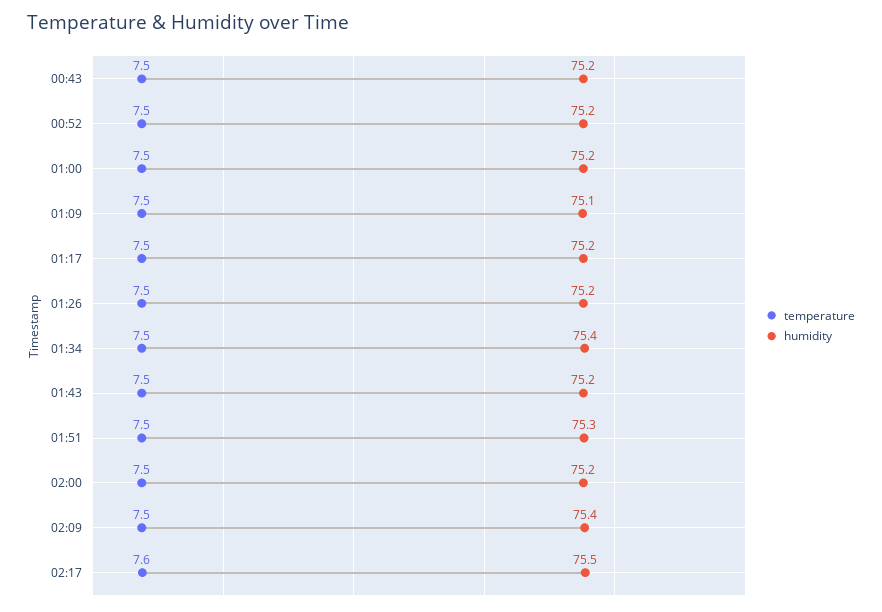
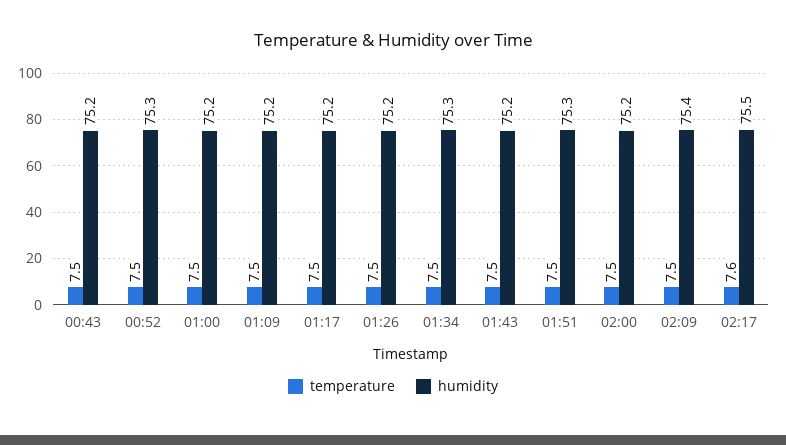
  {
    "temperature": {
      "00:43": 7.5,
      "00:52": 7.5,
      "01:00": 7.5,
      "01:09": 7.5,
      "01:17": 7.5,
      "01:26": 7.5,
      "01:34": 7.5,
      "01:43": 7.5,
      "01:51": 7.5,
      "02:00": 7.5,
      "02:09": 7.5,
      "02:17": 7.6
    },
    "humidity": {
      "00:43": 75.2,
-     "00:52": 75.2,
+     "00:52": 75.3,
      "01:00": 75.2,
-     "01:09": 75.1,
+     "01:09": 75.2,
      "01:17": 75.2,
      "01:26": 75.2,
-     "01:34": 75.4,
+     "01:34": 75.3,
      "01:43": 75.2,
      "01:51": 75.3,
      "02:00": 75.2,
      "02:09": 75.4,
      "02:17": 75.5
    }
  }

